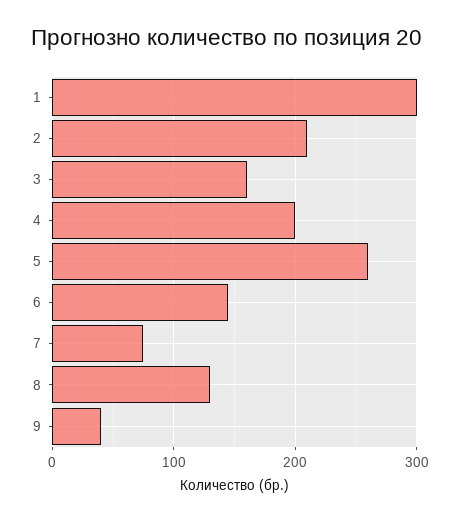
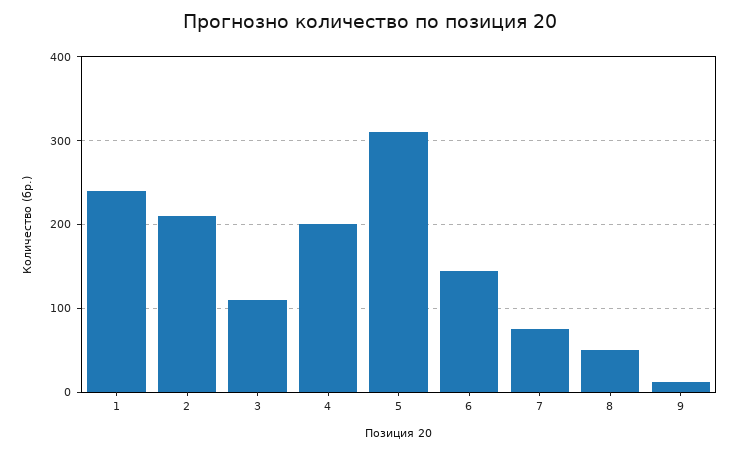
  {
-   "1": 300,
+   "1": 240,
    "2": 210,
-   "3": 160,
+   "3": 110,
    "4": 200,
-   "5": 260,
+   "5": 310,
    "6": 150,
    "7": 80,
-   "8": 130,
+   "8": 50,
-   "9": 40
+   "9": 10
  }

